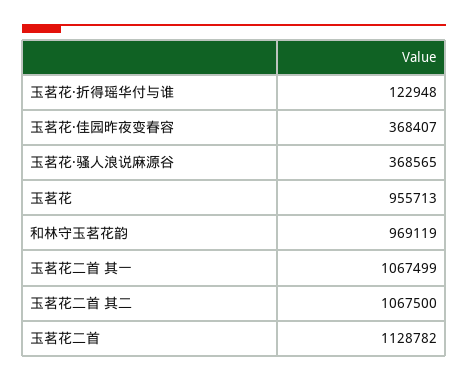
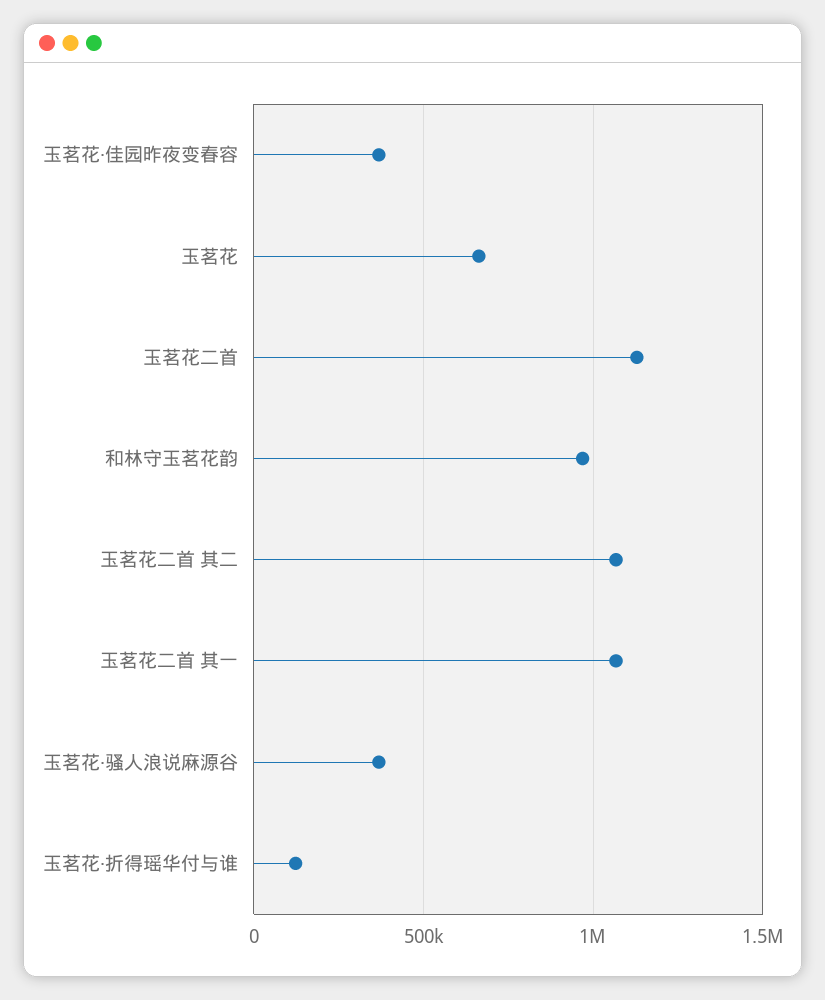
  {
    "玉茗花·折得瑶华付与谁": 122948,
    "玉茗花·佳园昨夜变春容": 368407,
    "玉茗花·骚人浪说麻源谷": 368565,
-   "玉茗花": 955713,
+   "玉茗花": 650000,
    "和林守玉茗花韵": 969119,
    "玉茗花二首 其一": 1067499,
    "玉茗花二首 其二": 1067500,
    "玉茗花二首": 1128782
  }

